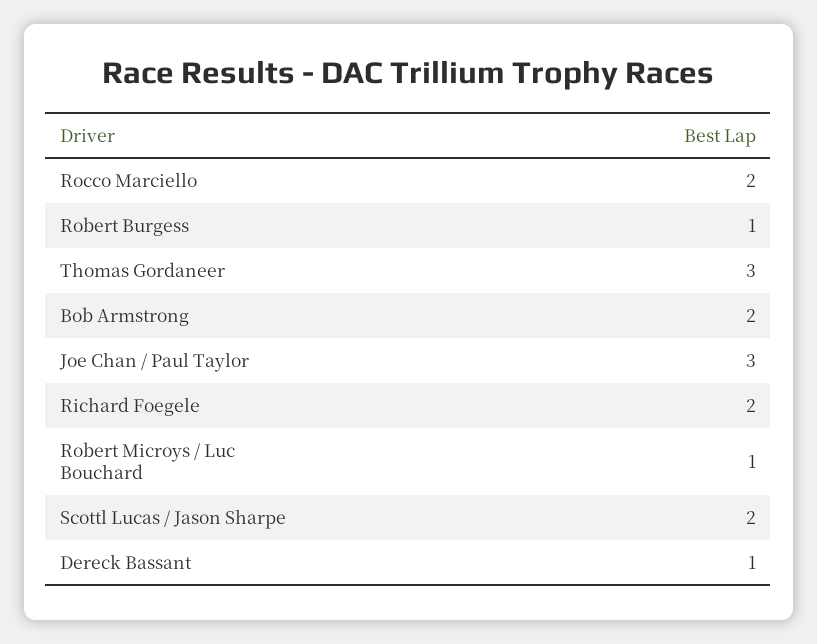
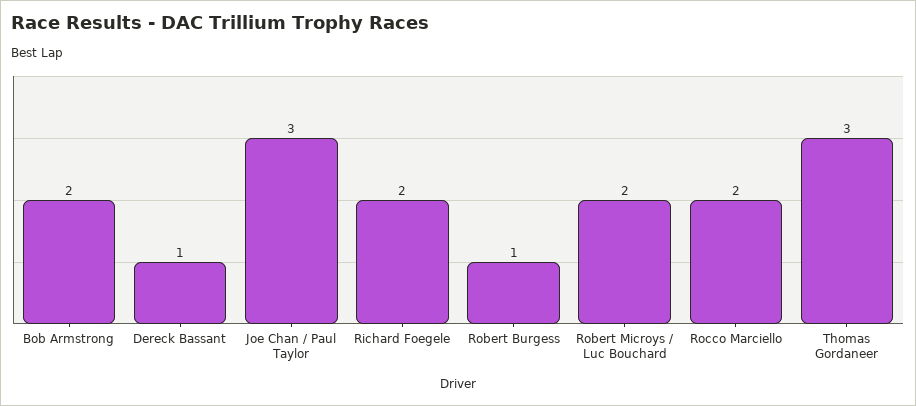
  {
    "Rocco Marciello": 2,
    "Robert Burgess": 1,
    "Thomas Gordaneer": 3,
    "Bob Armstrong": 2,
    "Joe Chan / Paul Taylor": 3,
    "Richard Foegele": 2,
-   "Robert Microys / Luc Bouchard": 1,
+   "Robert Microys / Luc Bouchard": 2,
-   "Scottl Lucas / Jason Sharpe": 2,
    "Dereck Bassant": 1
  }

